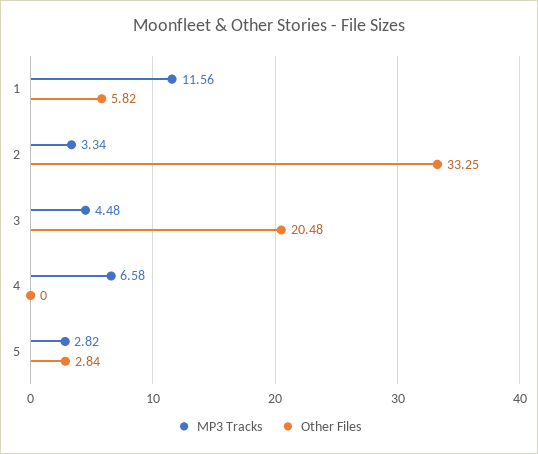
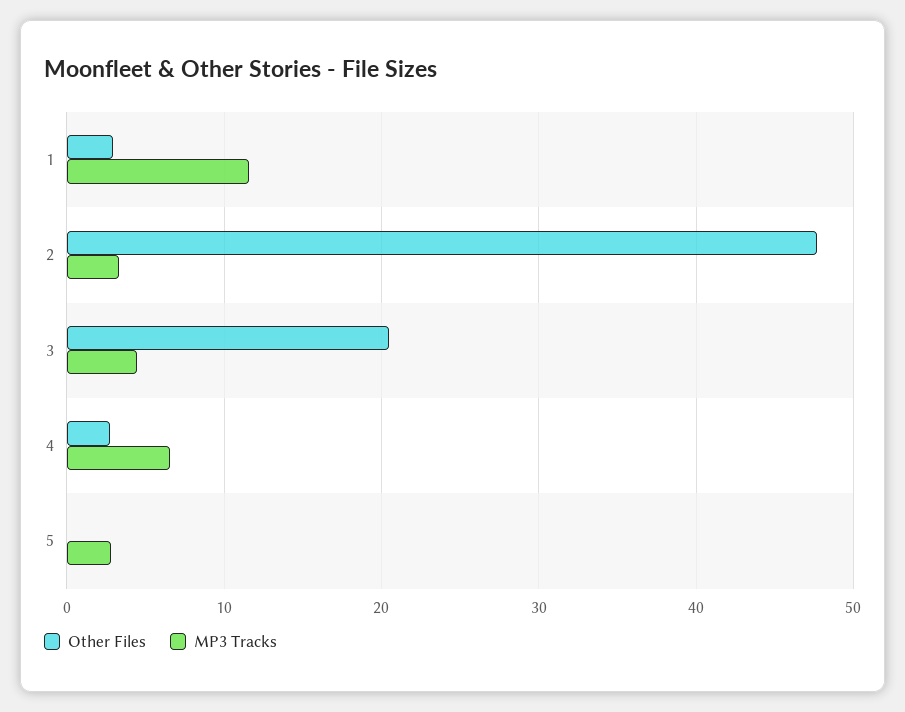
  {
    "MP3 Tracks": {
      "1": 11.56,
      "2": 3.34,
      "3": 4.48,
      "4": 6.58,
      "5": 2.82
    },
    "Other Files": {
-     "1": 5.82,
+     "1": 3,
-     "2": 33.25,
+     "2": 48,
      "3": 20.48,
-     "4": 0,
+     "4": 3,
-     "5": 2.84
+     "5": 0
    }
  }

